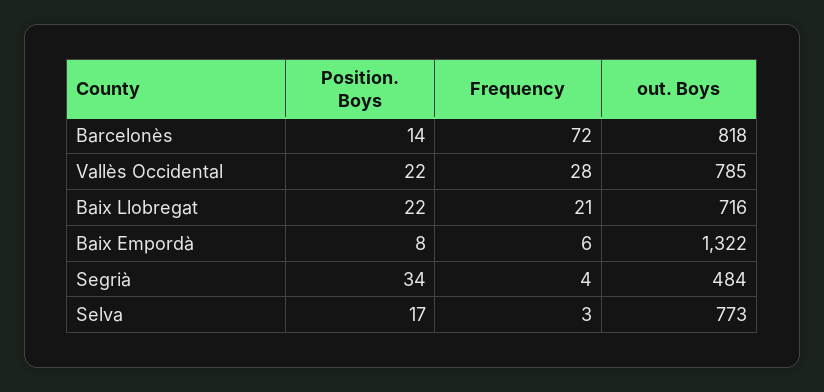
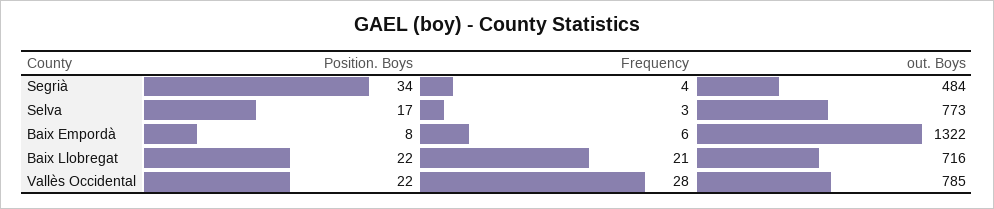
  {
    "Position. Boys": {
-     "Barcelonès": 14,
      "Vallès Occidental": 22,
      "Baix Llobregat": 22,
      "Baix Empordà": 8,
      "Segrià": 34,
      "Selva": 17
    },
    "Frequency": {
-     "Barcelonès": 72,
      "Vallès Occidental": 28,
      "Baix Llobregat": 21,
      "Baix Empordà": 6,
      "Segrià": 4,
      "Selva": 3
    },
    "out. Boys": {
-     "Barcelonès": 818,
      "Vallès Occidental": 785,
      "Baix Llobregat": 716,
      "Baix Empordà": 1322,
      "Segrià": 484,
      "Selva": 773
    }
  }

